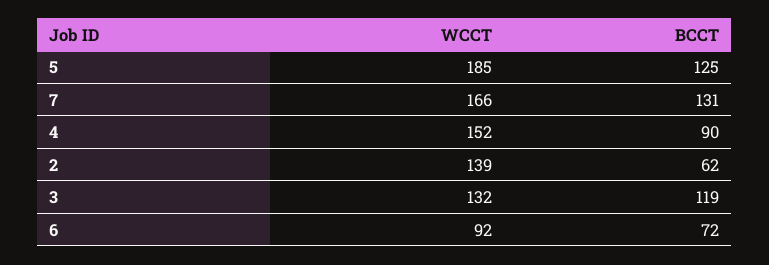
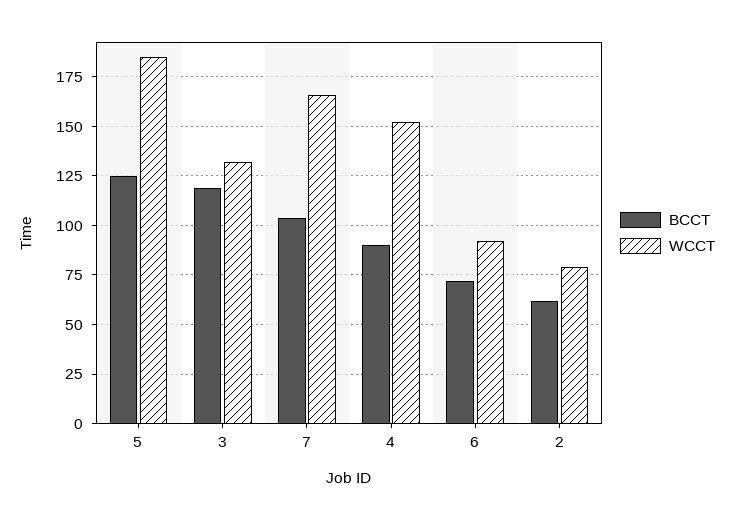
  {
    "WCCT": {
      "5": 185,
      "7": 166,
      "4": 152,
-     "2": 139,
+     "2": 80,
      "3": 132,
      "6": 92
    },
    "BCCT": {
      "5": 125,
-     "7": 131,
+     "7": 105,
      "4": 90,
      "2": 62,
      "3": 119,
      "6": 72
    }
  }

